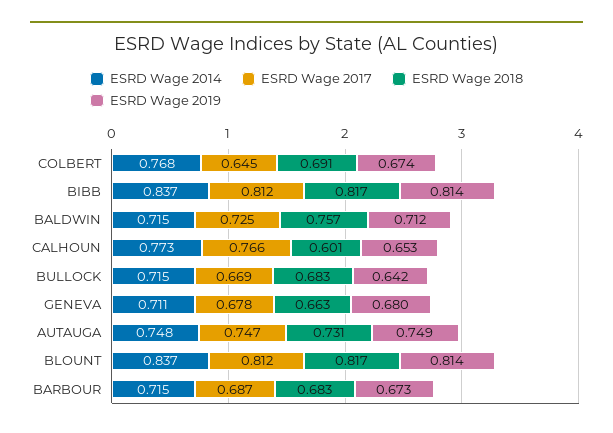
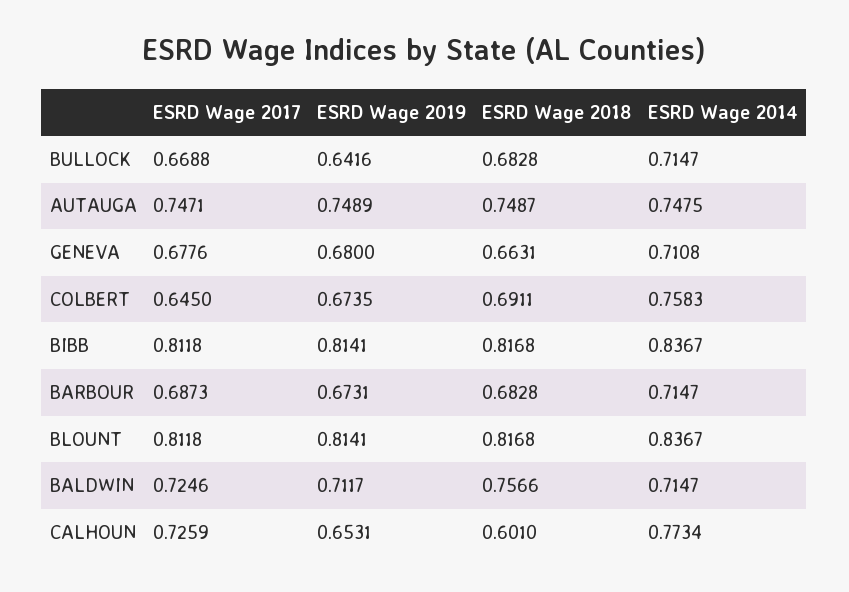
  {
    "ESRD Wage 2014": {
-     "COLBERT": 0.768,
+     "COLBERT": 0.7583,
      "BIBB": 0.8367,
      "BALDWIN": 0.7147,
      "CALHOUN": 0.7734,
      "BULLOCK": 0.7147,
      "GENEVA": 0.7108,
      "AUTAUGA": 0.7475,
      "BLOUNT": 0.8367,
      "BARBOUR": 0.7147
    },
    "ESRD Wage 2017": {
      "COLBERT": 0.645,
      "BIBB": 0.8118,
      "BALDWIN": 0.7246,
-     "CALHOUN": 0.766,
+     "CALHOUN": 0.7259,
      "BULLOCK": 0.6688,
      "GENEVA": 0.6776,
      "AUTAUGA": 0.7471,
      "BLOUNT": 0.8118,
      "BARBOUR": 0.6873
    },
    "ESRD Wage 2018": {
      "COLBERT": 0.6911,
      "BIBB": 0.8168,
      "BALDWIN": 0.7566,
      "CALHOUN": 0.601,
      "BULLOCK": 0.6828,
      "GENEVA": 0.6631,
-     "AUTAUGA": 0.731,
+     "AUTAUGA": 0.7487,
      "BLOUNT": 0.8168,
      "BARBOUR": 0.6828
    },
    "ESRD Wage 2019": {
      "COLBERT": 0.6735,
      "BIBB": 0.8141,
      "BALDWIN": 0.7117,
      "CALHOUN": 0.6531,
      "BULLOCK": 0.6416,
      "GENEVA": 0.68,
      "AUTAUGA": 0.7489,
      "BLOUNT": 0.8141,
      "BARBOUR": 0.6731
    }
  }

